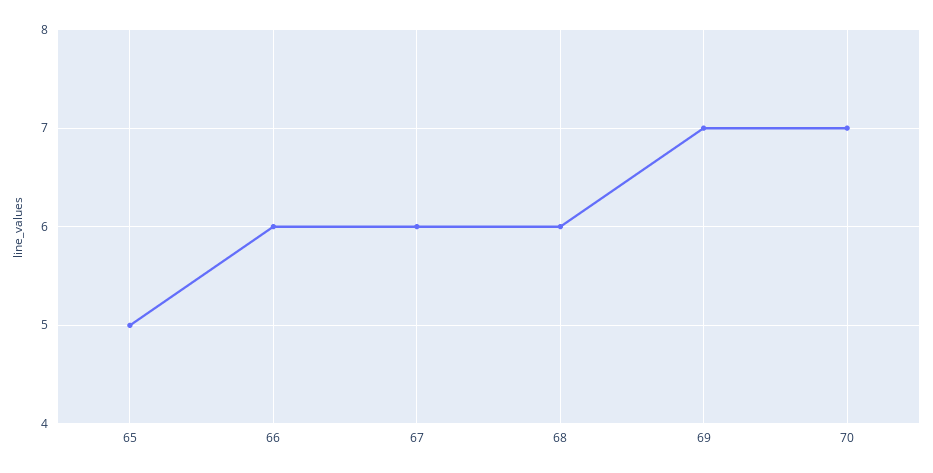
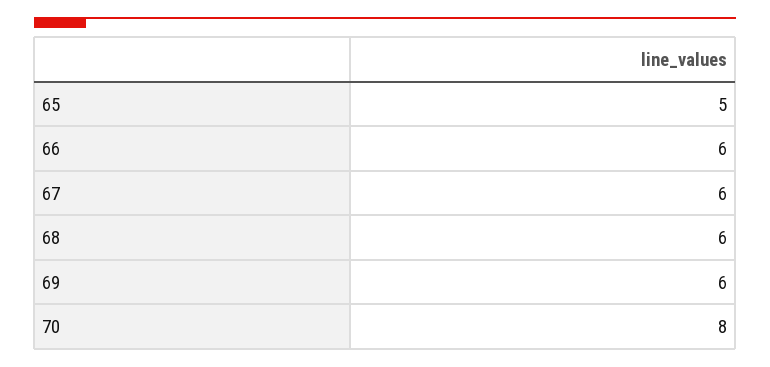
  {
    "65": 5,
    "66": 6,
    "67": 6,
    "68": 6,
-   "69": 7,
+   "69": 6,
-   "70": 7
+   "70": 8
  }

